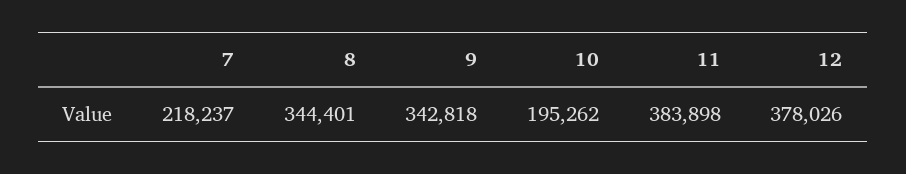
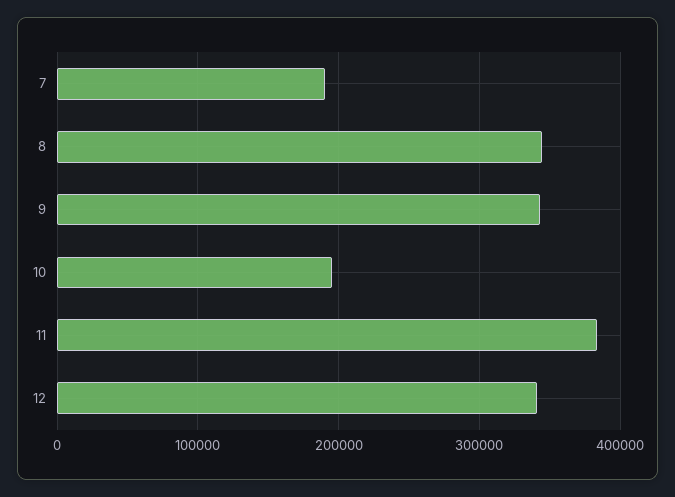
  {
-   "7": 218237,
+   "7": 190000,
    "8": 344401,
    "9": 342818,
    "10": 195262,
    "11": 383898,
-   "12": 378026
+   "12": 340000
  }

